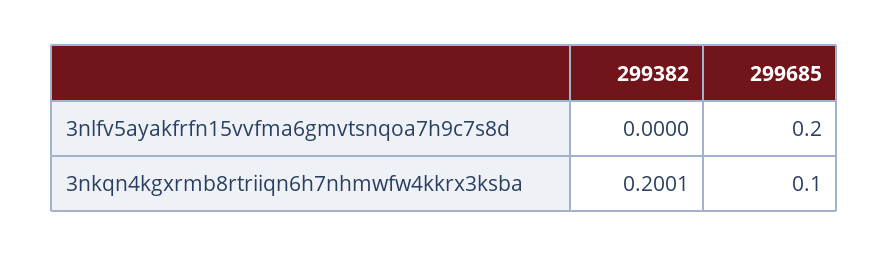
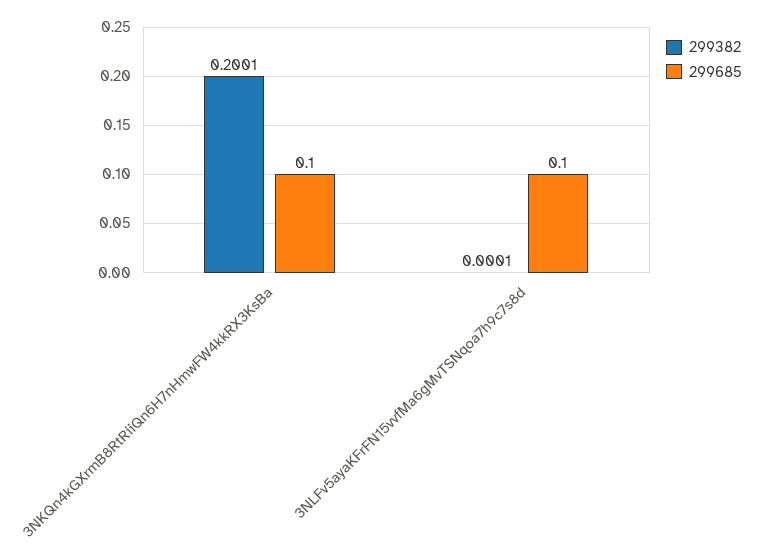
  {
    "299382": {
-     "3nlfv5ayakfrfn15vvfma6gmvtsnqoa7h9c7s8d": 0,
+     "3nlfv5ayakfrfn15vvfma6gmvtsnqoa7h9c7s8d": 0.0001,
      "3nkqn4kgxrmb8rtriiqn6h7nhmwfw4kkrx3ksba": 0.2001
    },
    "299685": {
-     "3nlfv5ayakfrfn15vvfma6gmvtsnqoa7h9c7s8d": 0.2,
+     "3nlfv5ayakfrfn15vvfma6gmvtsnqoa7h9c7s8d": 0.1,
      "3nkqn4kgxrmb8rtriiqn6h7nhmwfw4kkrx3ksba": 0.1
    }
  }

